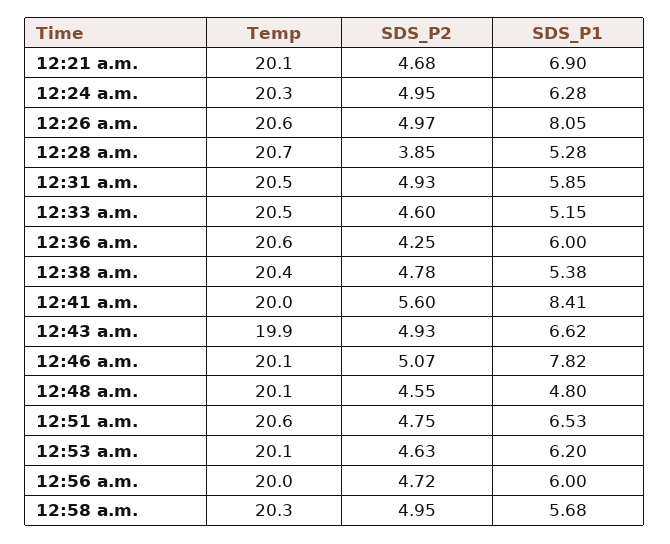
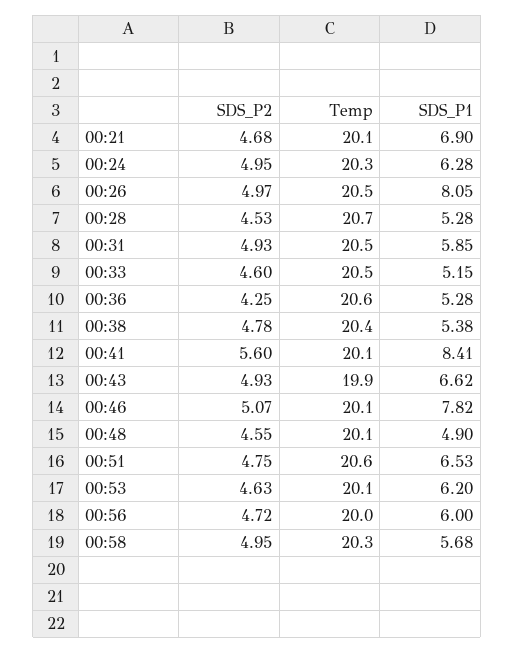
  {
    "Temp": {
      "12:21 a.m.": 20.1,
      "12:24 a.m.": 20.3,
-     "12:26 a.m.": 20.6,
+     "12:26 a.m.": 20.5,
      "12:28 a.m.": 20.7,
      "12:31 a.m.": 20.5,
      "12:33 a.m.": 20.5,
      "12:36 a.m.": 20.6,
      "12:38 a.m.": 20.4,
-     "12:41 a.m.": 20,
+     "12:41 a.m.": 20.1,
      "12:43 a.m.": 19.9,
      "12:46 a.m.": 20.1,
      "12:48 a.m.": 20.1,
      "12:51 a.m.": 20.6,
      "12:53 a.m.": 20.1,
      "12:56 a.m.": 20,
      "12:58 a.m.": 20.3
    },
    "SDS_P2": {
      "12:21 a.m.": 4.68,
      "12:24 a.m.": 4.95,
      "12:26 a.m.": 4.97,
-     "12:28 a.m.": 3.85,
+     "12:28 a.m.": 4.53,
      "12:31 a.m.": 4.93,
      "12:33 a.m.": 4.6,
      "12:36 a.m.": 4.25,
      "12:38 a.m.": 4.78,
      "12:41 a.m.": 5.6,
      "12:43 a.m.": 4.93,
      "12:46 a.m.": 5.07,
      "12:48 a.m.": 4.55,
      "12:51 a.m.": 4.75,
      "12:53 a.m.": 4.63,
      "12:56 a.m.": 4.72,
      "12:58 a.m.": 4.95
    },
    "SDS_P1": {
      "12:21 a.m.": 6.9,
      "12:24 a.m.": 6.28,
      "12:26 a.m.": 8.05,
      "12:28 a.m.": 5.28,
      "12:31 a.m.": 5.85,
      "12:33 a.m.": 5.15,
-     "12:36 a.m.": 6,
+     "12:36 a.m.": 5.28,
      "12:38 a.m.": 5.38,
      "12:41 a.m.": 8.41,
      "12:43 a.m.": 6.62,
      "12:46 a.m.": 7.82,
-     "12:48 a.m.": 4.8,
+     "12:48 a.m.": 4.9,
      "12:51 a.m.": 6.53,
      "12:53 a.m.": 6.2,
      "12:56 a.m.": 6,
      "12:58 a.m.": 5.68
    }
  }

